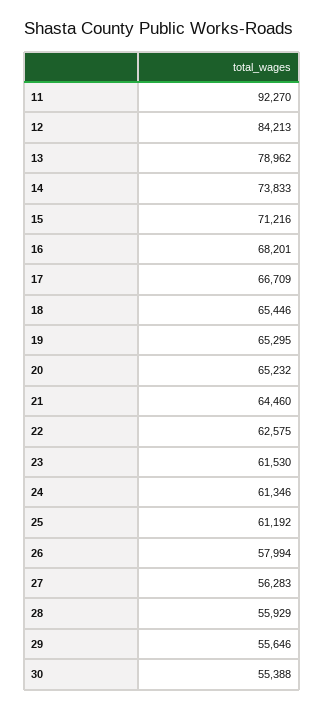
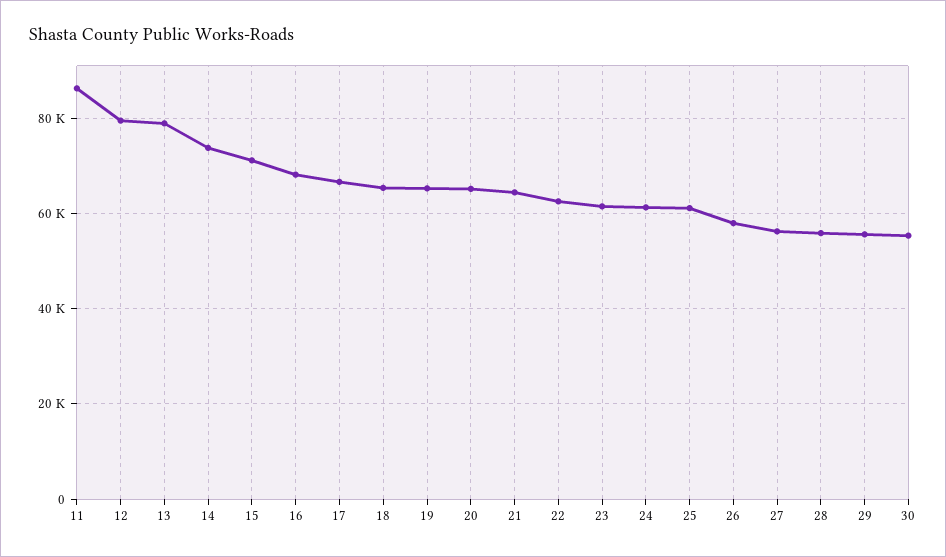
  {
-   "11": 92270,
+   "11": 86000,
-   "12": 84213,
+   "12": 80000,
    "13": 78962,
    "14": 73833,
    "15": 71216,
    "16": 68201,
    "17": 66709,
    "18": 65446,
    "19": 65295,
    "20": 65232,
    "21": 64460,
    "22": 62575,
    "23": 61530,
    "24": 61346,
    "25": 61192,
    "26": 57994,
    "27": 56283,
    "28": 55929,
    "29": 55646,
    "30": 55388
  }

